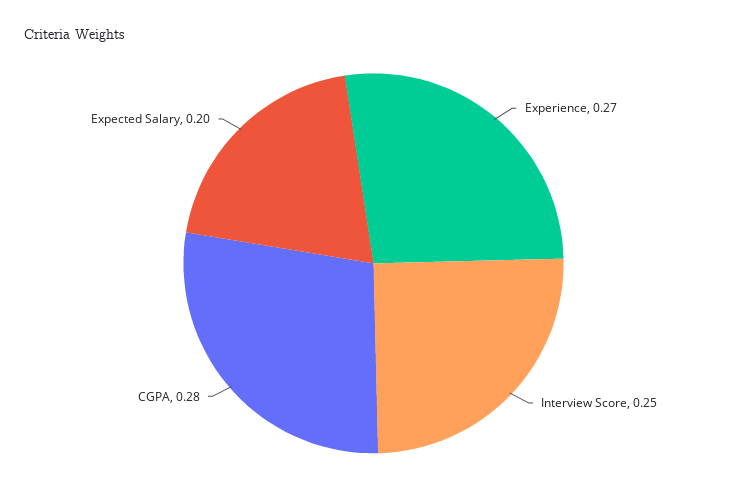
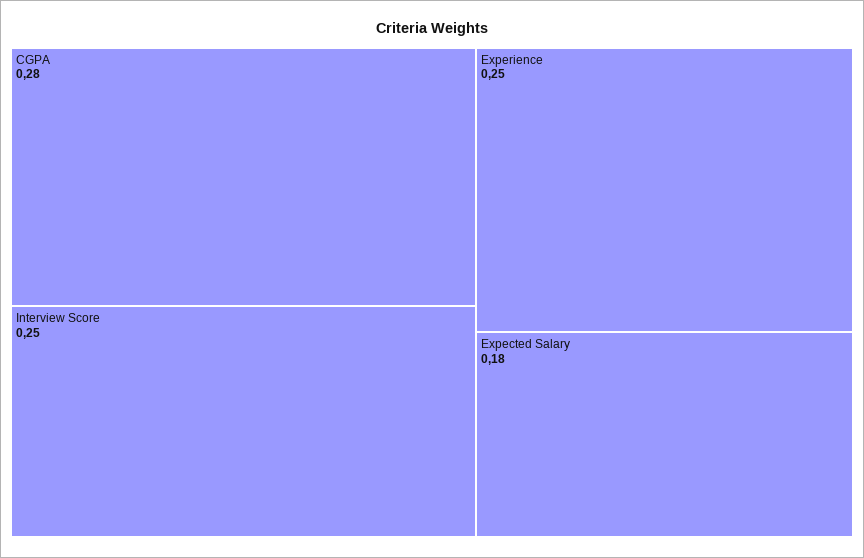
  {
-   "Experience": 0.27,
+   "Experience": 0.25,
    "Interview Score": 0.25,
    "CGPA": 0.28,
-   "Expected Salary": 0.2
+   "Expected Salary": 0.18
  }

